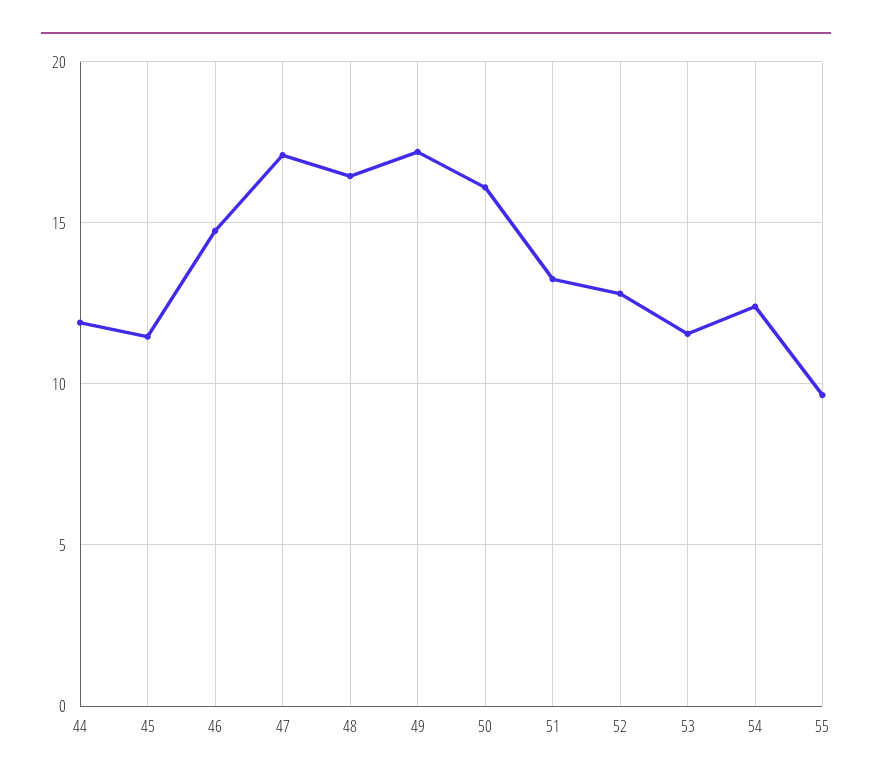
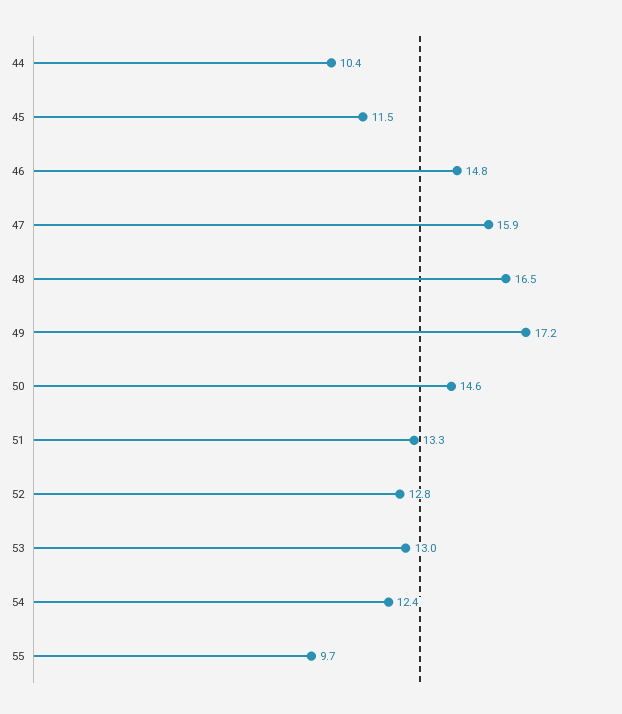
  {
-   "44": 12,
+   "44": 10.4,
    "45": 11.5,
    "46": 14.8,
-   "47": 17,
+   "47": 15.9,
    "48": 16.5,
    "49": 17.2,
-   "50": 16,
+   "50": 14.6,
    "51": 13.3,
    "52": 12.8,
-   "53": 11.5,
+   "53": 13,
    "54": 12.4,
    "55": 9.7
  }

